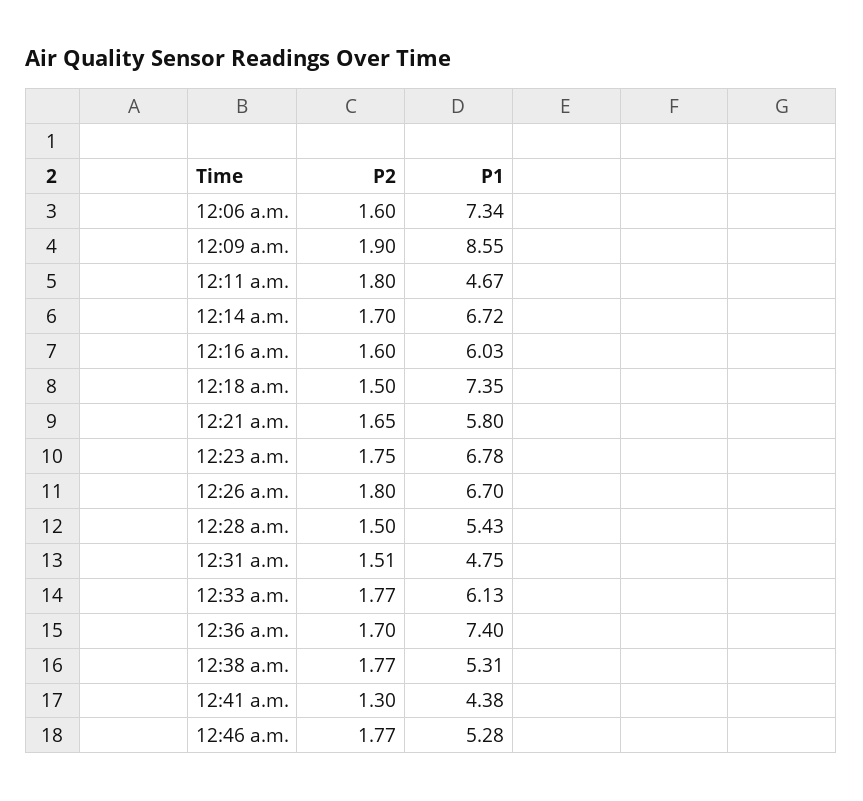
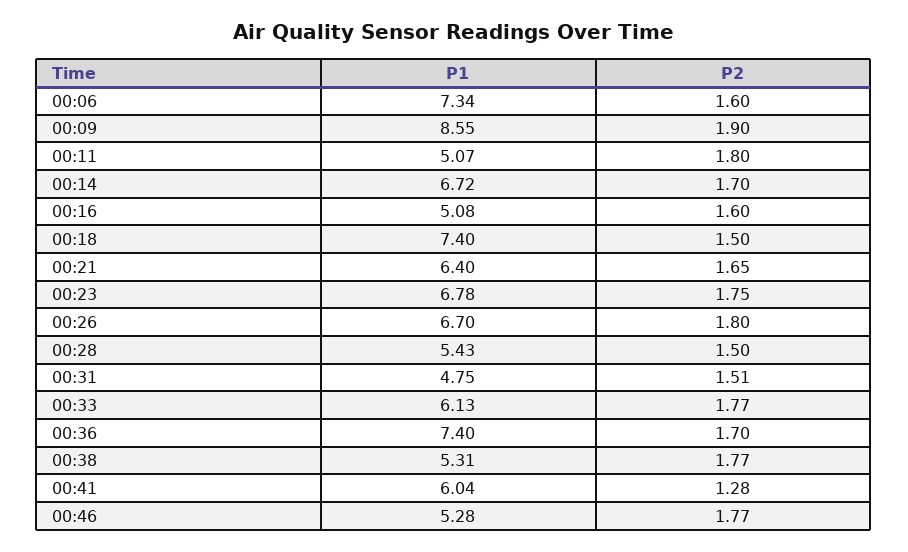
  {
    "P2": {
      "12:06 a.m.": 1.6,
      "12:09 a.m.": 1.9,
      "12:11 a.m.": 1.8,
      "12:14 a.m.": 1.7,
      "12:16 a.m.": 1.6,
      "12:18 a.m.": 1.5,
      "12:21 a.m.": 1.65,
      "12:23 a.m.": 1.75,
      "12:26 a.m.": 1.8,
      "12:28 a.m.": 1.5,
      "12:31 a.m.": 1.51,
      "12:33 a.m.": 1.77,
      "12:36 a.m.": 1.7,
      "12:38 a.m.": 1.77,
-     "12:41 a.m.": 1.3,
+     "12:41 a.m.": 1.28,
      "12:46 a.m.": 1.77
    },
    "P1": {
      "12:06 a.m.": 7.34,
      "12:09 a.m.": 8.55,
-     "12:11 a.m.": 4.67,
+     "12:11 a.m.": 5.07,
      "12:14 a.m.": 6.72,
-     "12:16 a.m.": 6.03,
+     "12:16 a.m.": 5.08,
-     "12:18 a.m.": 7.35,
+     "12:18 a.m.": 7.4,
-     "12:21 a.m.": 5.8,
+     "12:21 a.m.": 6.4,
      "12:23 a.m.": 6.78,
      "12:26 a.m.": 6.7,
      "12:28 a.m.": 5.43,
      "12:31 a.m.": 4.75,
      "12:33 a.m.": 6.13,
      "12:36 a.m.": 7.4,
      "12:38 a.m.": 5.31,
-     "12:41 a.m.": 4.38,
+     "12:41 a.m.": 6.04,
      "12:46 a.m.": 5.28
    }
  }

